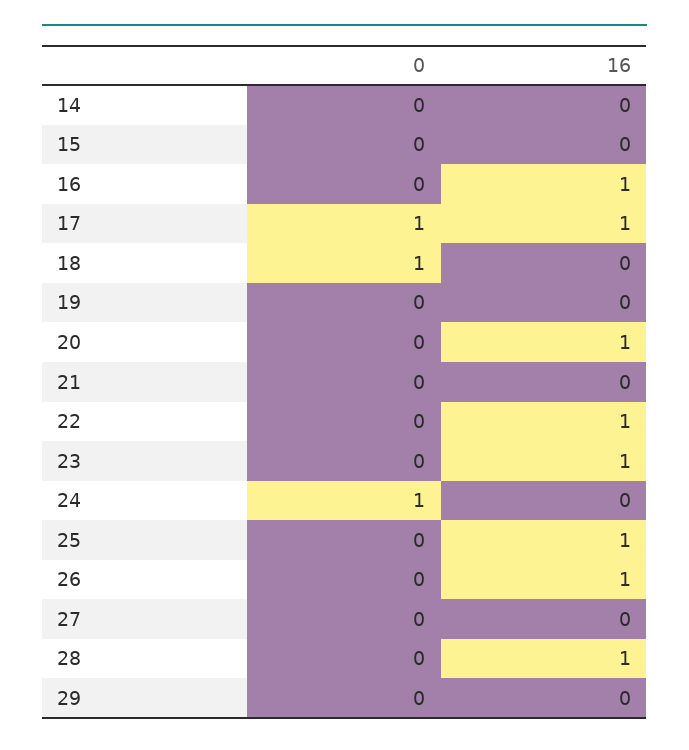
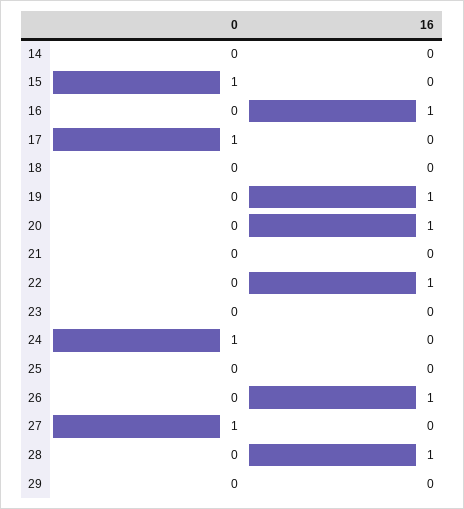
  {
    "0": {
      "14": 0,
-     "15": 0,
+     "15": 1,
      "16": 0,
      "17": 1,
-     "18": 1,
+     "18": 0,
      "19": 0,
      "20": 0,
      "21": 0,
      "22": 0,
      "23": 0,
      "24": 1,
      "25": 0,
      "26": 0,
-     "27": 0,
+     "27": 1,
      "28": 0,
      "29": 0
    },
    "16": {
      "14": 0,
      "15": 0,
      "16": 1,
-     "17": 1,
+     "17": 0,
      "18": 0,
-     "19": 0,
+     "19": 1,
      "20": 1,
      "21": 0,
      "22": 1,
-     "23": 1,
+     "23": 0,
      "24": 0,
-     "25": 1,
+     "25": 0,
      "26": 1,
      "27": 0,
      "28": 1,
      "29": 0
    }
  }

